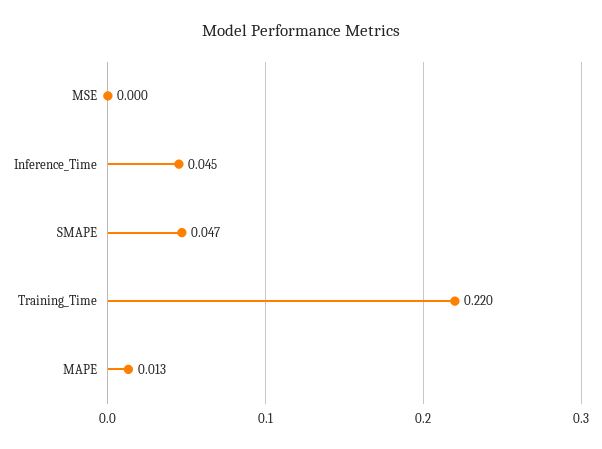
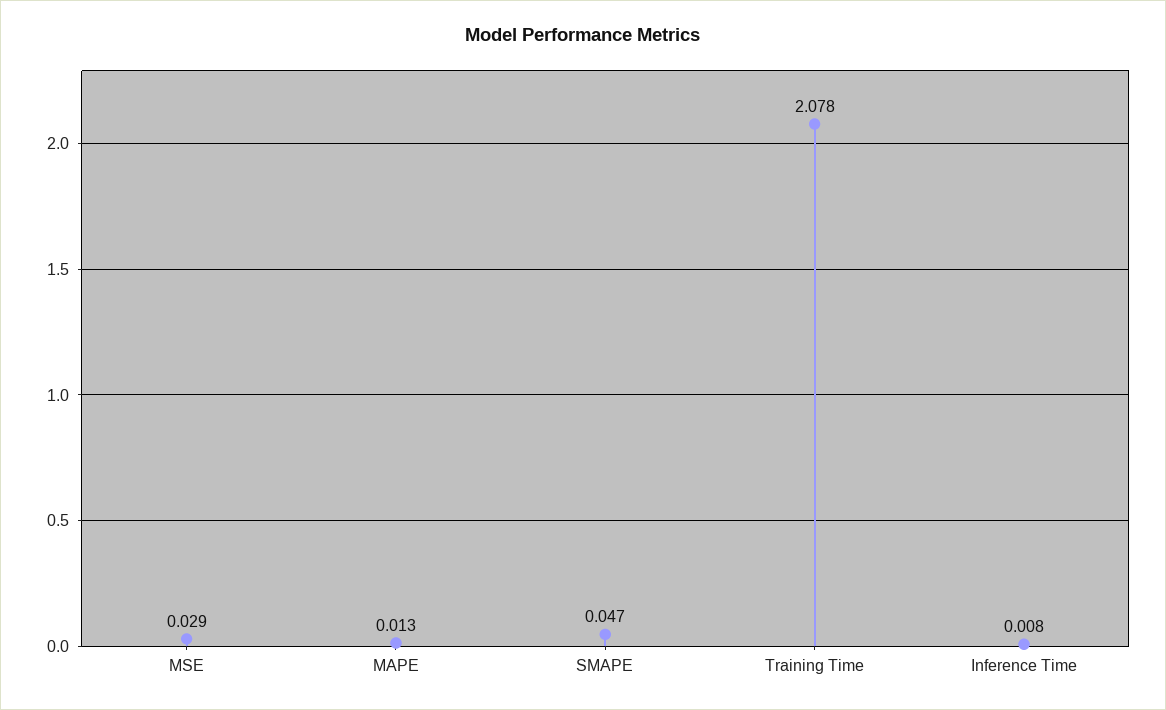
  {
-   "MSE": 0,
+   "MSE": 0.029,
-   "Inference_Time": 0.045,
+   "Inference_Time": 0.008,
    "SMAPE": 0.047,
-   "Training_Time": 0.22,
+   "Training_Time": 2.078,
    "MAPE": 0.013
  }

